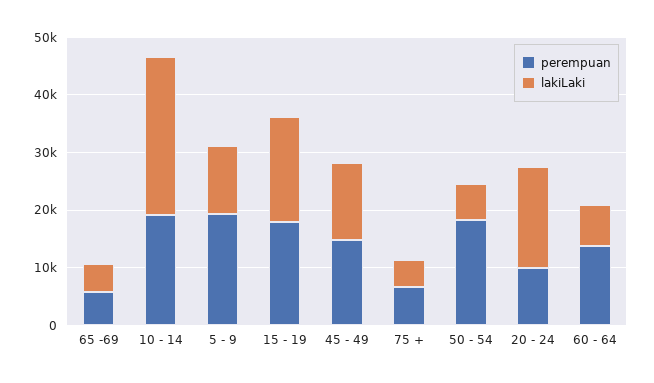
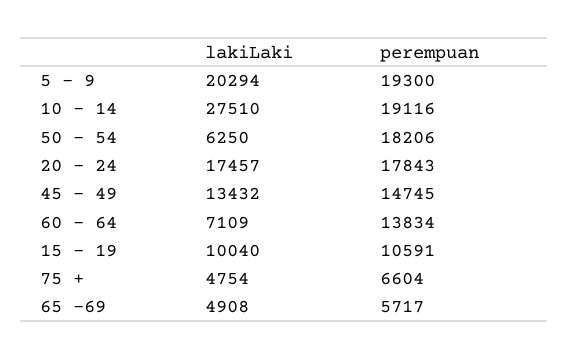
  {
    "perempuan": {
      "65 -69": 5717,
      "10 - 14": 19116,
      "5 - 9": 19300,
-     "15 - 19": 18000,
+     "15 - 19": 10591,
      "45 - 49": 14745,
      "75 +": 6604,
      "50 - 54": 18206,
-     "20 - 24": 10000,
+     "20 - 24": 17843,
      "60 - 64": 13834
    },
    "lakiLaki": {
      "65 -69": 4908,
      "10 - 14": 27510,
-     "5 - 9": 12000,
+     "5 - 9": 20294,
-     "15 - 19": 18000,
+     "15 - 19": 10040,
      "45 - 49": 13432,
      "75 +": 4754,
      "50 - 54": 6250,
      "20 - 24": 17457,
      "60 - 64": 7109
    }
  }

